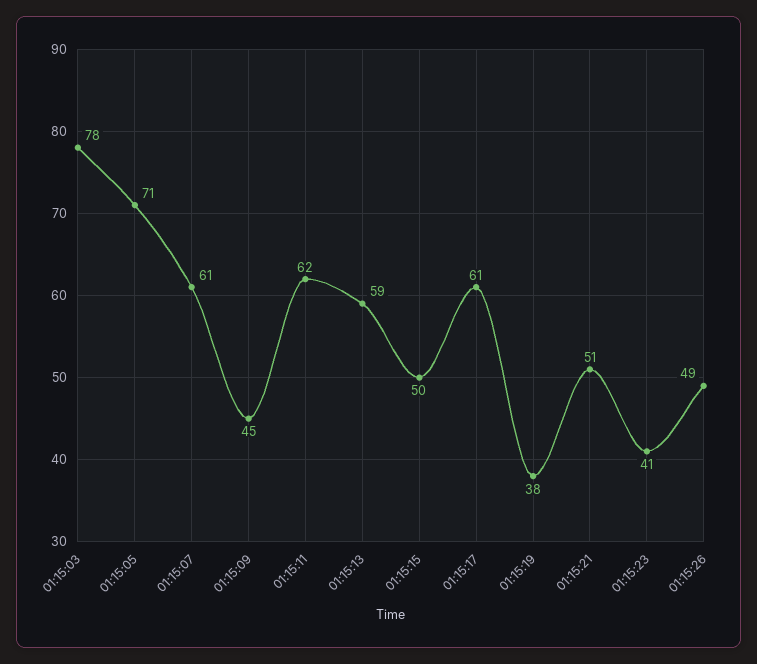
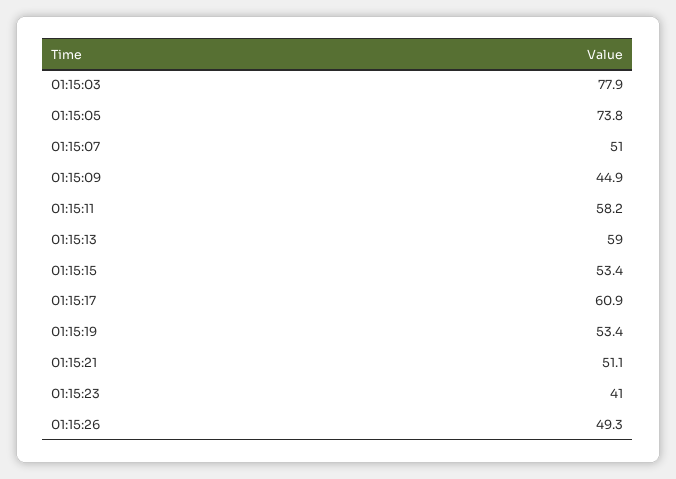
  {
    "01:15:03": 77.9,
-   "01:15:05": 71,
+   "01:15:05": 73.8,
-   "01:15:07": 61,
+   "01:15:07": 51,
    "01:15:09": 44.9,
-   "01:15:11": 62,
+   "01:15:11": 58.2,
    "01:15:13": 59,
-   "01:15:15": 50,
+   "01:15:15": 53.4,
    "01:15:17": 60.9,
-   "01:15:19": 38,
+   "01:15:19": 53.4,
    "01:15:21": 51.1,
    "01:15:23": 41,
    "01:15:26": 49.3
  }

